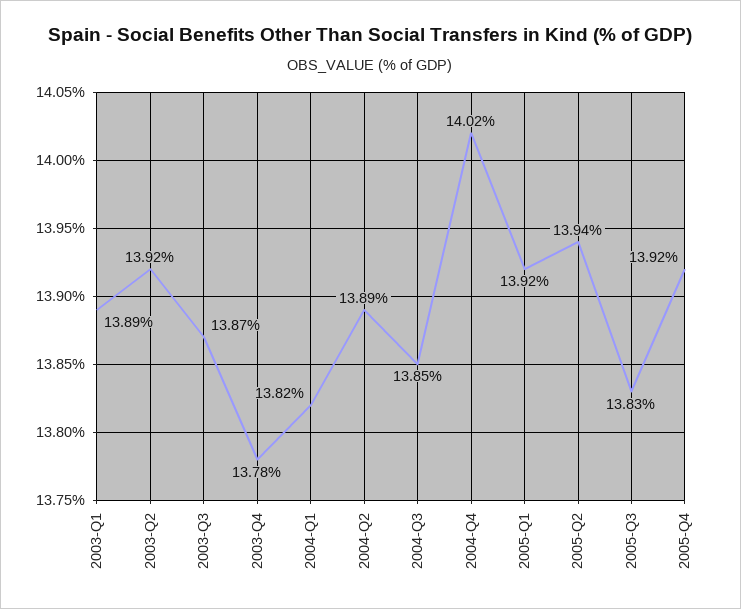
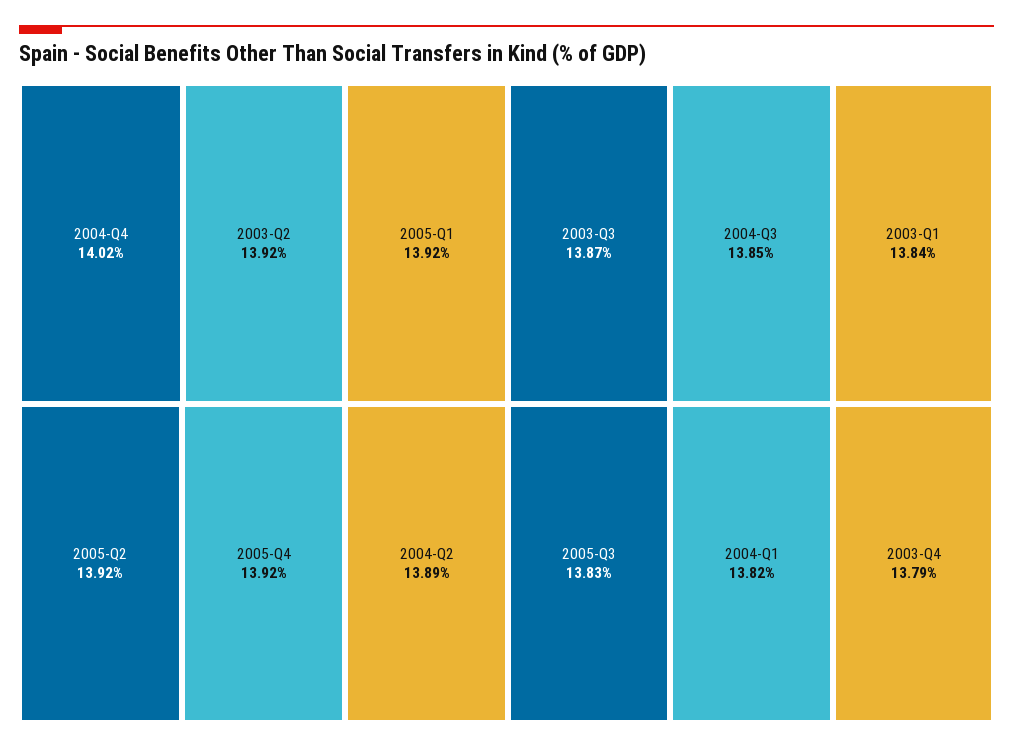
  {
-   "2003-Q1": 13.89,
+   "2003-Q1": 13.84,
    "2003-Q2": 13.92,
    "2003-Q3": 13.87,
-   "2003-Q4": 13.78,
+   "2003-Q4": 13.79,
    "2004-Q1": 13.82,
    "2004-Q2": 13.89,
    "2004-Q3": 13.85,
    "2004-Q4": 14.02,
    "2005-Q1": 13.92,
-   "2005-Q2": 13.94,
+   "2005-Q2": 13.92,
    "2005-Q3": 13.83,
    "2005-Q4": 13.92
  }

